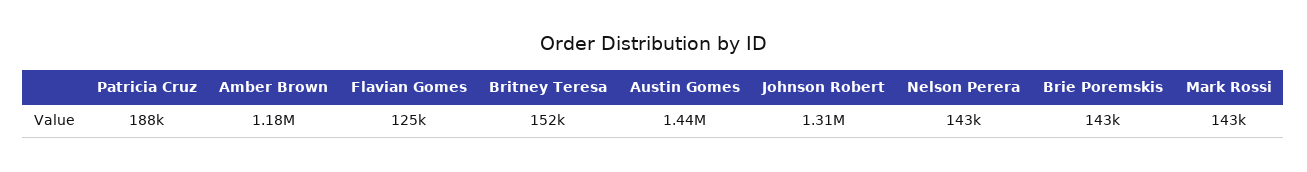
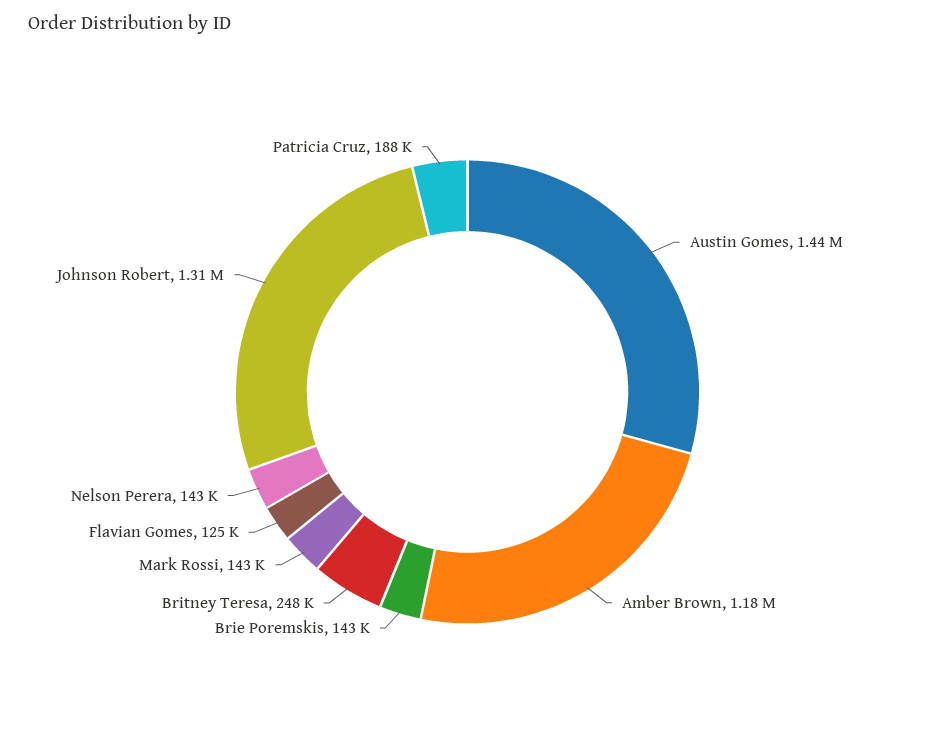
  {
    "Patricia Cruz": 188000,
    "Amber Brown": 1180000,
    "Flavian Gomes": 125000,
-   "Britney Teresa": 152000,
+   "Britney Teresa": 248000,
    "Austin Gomes": 1440000,
    "Johnson Robert": 1310000,
    "Nelson Perera": 143000,
    "Brie Poremskis": 143000,
    "Mark Rossi": 143000
  }

